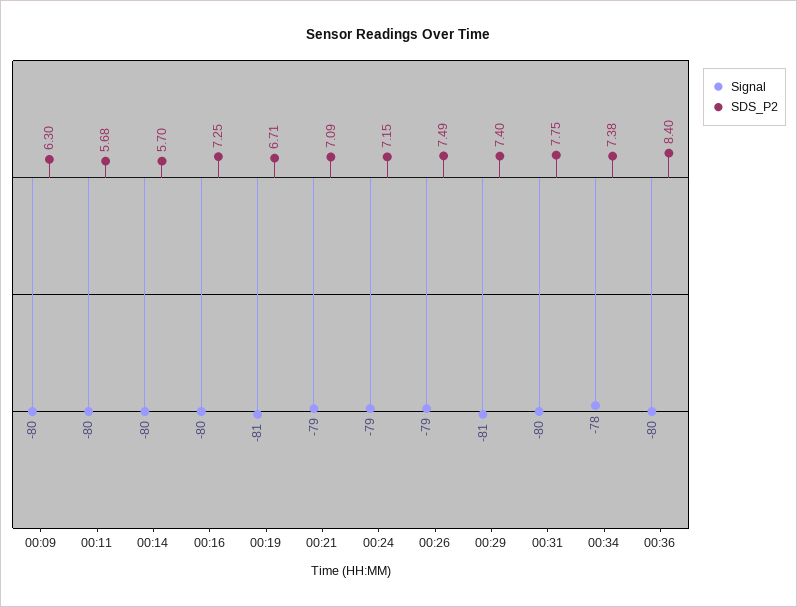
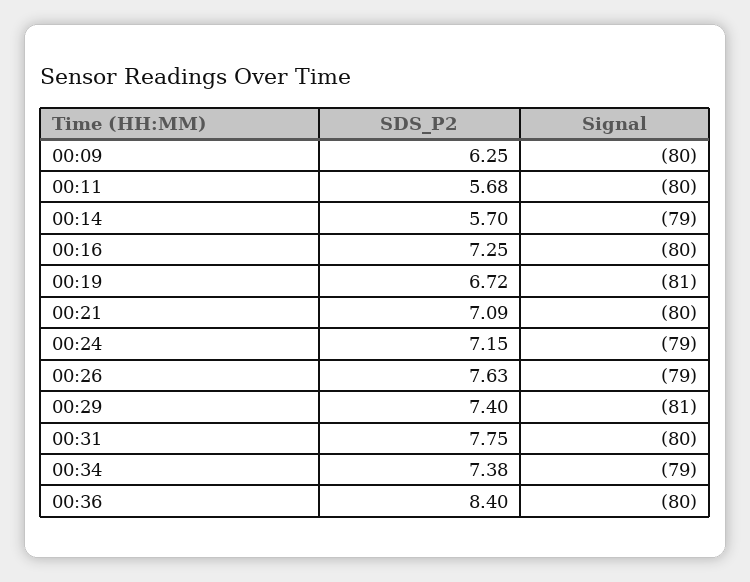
  {
    "Signal": {
      "00:09": -80,
      "00:11": -80,
-     "00:14": -80,
+     "00:14": -79,
      "00:16": -80,
      "00:19": -81,
-     "00:21": -79,
+     "00:21": -80,
      "00:24": -79,
      "00:26": -79,
      "00:29": -81,
      "00:31": -80,
-     "00:34": -78,
+     "00:34": -79,
      "00:36": -80
    },
    "SDS_P2": {
-     "00:09": 6.3,
+     "00:09": 6.25,
      "00:11": 5.68,
      "00:14": 5.7,
      "00:16": 7.25,
-     "00:19": 6.71,
+     "00:19": 6.72,
      "00:21": 7.09,
      "00:24": 7.15,
-     "00:26": 7.49,
+     "00:26": 7.63,
      "00:29": 7.4,
      "00:31": 7.75,
      "00:34": 7.38,
      "00:36": 8.4
    }
  }

